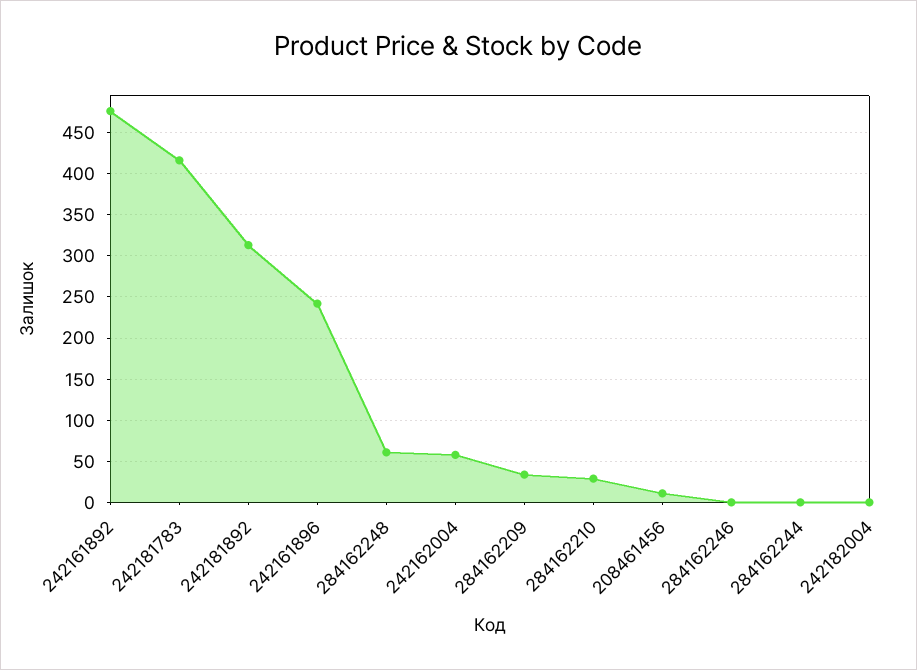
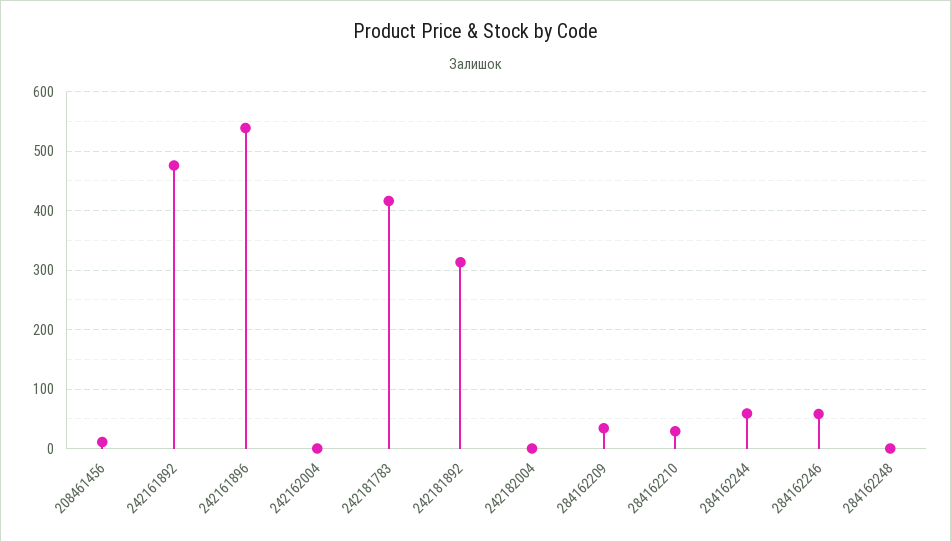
  {
    "242161892": 480,
    "242181783": 420,
    "242181892": 310,
-   "242161896": 240,
+   "242161896": 540,
-   "284162248": 60,
+   "284162248": 0,
-   "242162004": 60,
+   "242162004": 0,
    "284162209": 30,
    "284162210": 30,
    "208461456": 10,
-   "284162246": 0,
+   "284162246": 60,
-   "284162244": 0,
+   "284162244": 60,
    "242182004": 0
  }

